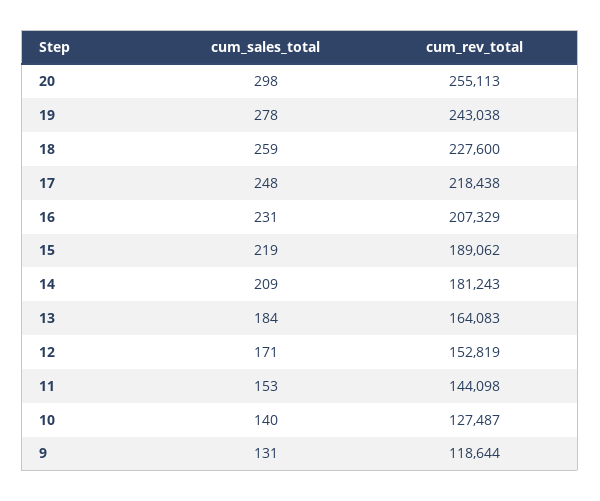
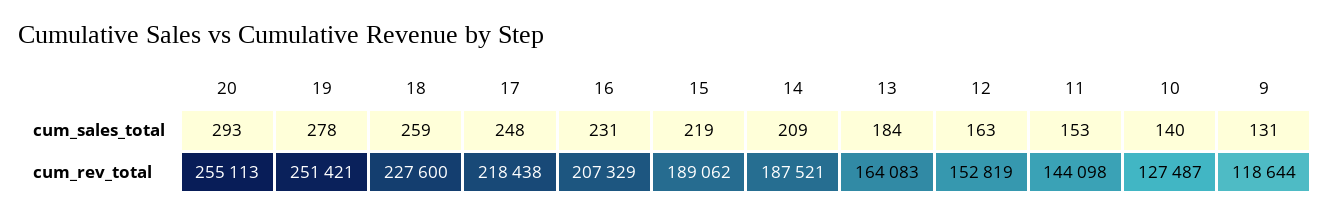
  {
    "cum_sales_total": {
-     "20": 298,
+     "20": 293,
      "19": 278,
      "18": 259,
      "17": 248,
      "16": 231,
      "15": 219,
      "14": 209,
      "13": 184,
-     "12": 171,
+     "12": 163,
      "11": 153,
      "10": 140,
      "9": 131
    },
    "cum_rev_total": {
      "20": 255113,
-     "19": 243038,
+     "19": 251421,
      "18": 227600,
      "17": 218438,
      "16": 207329,
      "15": 189062,
-     "14": 181243,
+     "14": 187521,
      "13": 164083,
      "12": 152819,
      "11": 144098,
      "10": 127487,
      "9": 118644
    }
  }

